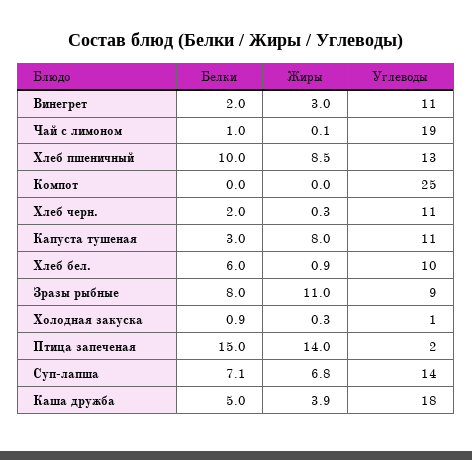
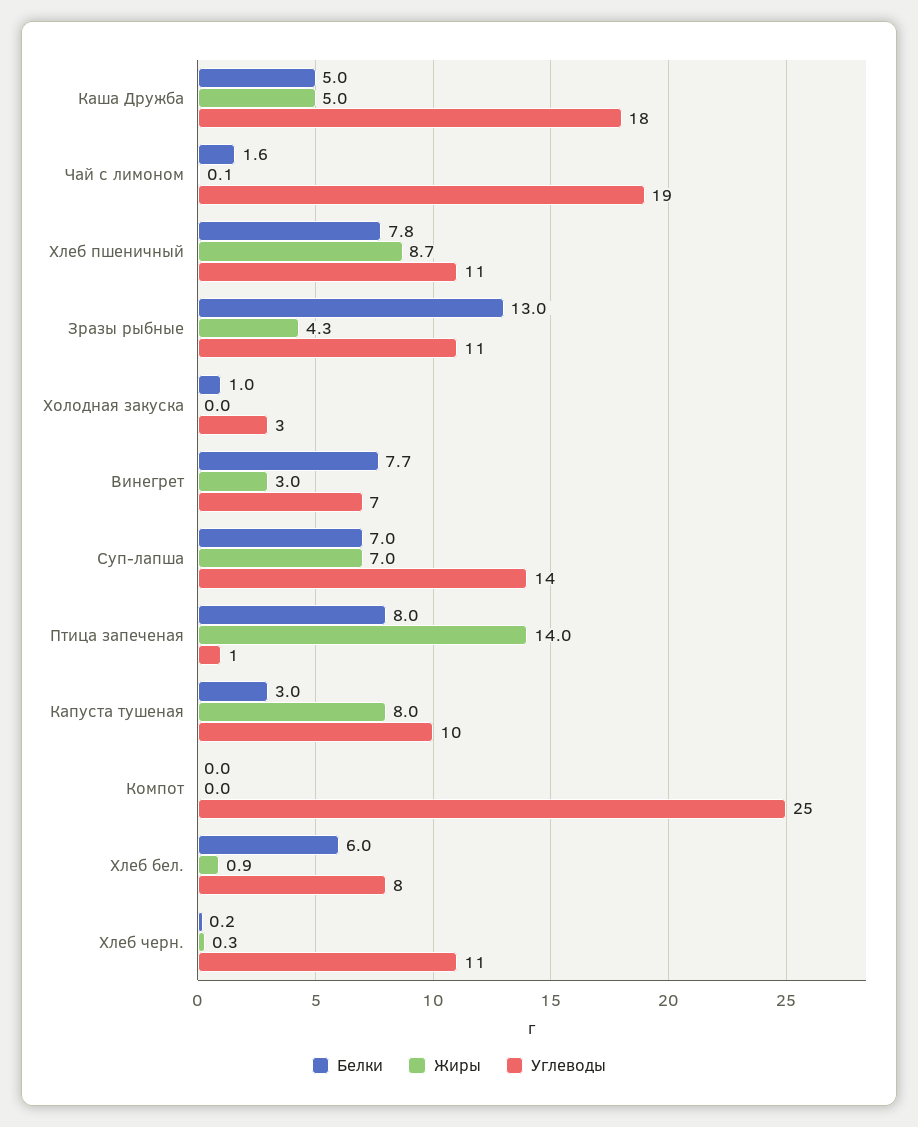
  {
    "Белки": {
-     "Винегрет": 2,
+     "Винегрет": 7.7,
-     "Чай с лимоном": 1,
+     "Чай с лимоном": 1.6,
-     "Хлеб пшеничный": 10,
+     "Хлеб пшеничный": 7.8,
      "Компот": 0,
-     "Хлеб черн.": 2,
+     "Хлеб черн.": 0.2,
      "Капуста тушеная": 3,
      "Хлеб бел.": 6,
-     "Зразы рыбные": 8,
+     "Зразы рыбные": 13,
-     "Холодная закуска": 0.9,
+     "Холодная закуска": 1,
-     "Птица запеченая": 15,
+     "Птица запеченая": 8,
-     "Суп-лапша": 7.1,
+     "Суп-лапша": 7,
      "Каша дружба": 5
    },
    "Жиры": {
      "Винегрет": 3,
      "Чай с лимоном": 0.1,
-     "Хлеб пшеничный": 8.5,
+     "Хлеб пшеничный": 8.7,
      "Компот": 0,
      "Хлеб черн.": 0.3,
      "Капуста тушеная": 8,
      "Хлеб бел.": 0.9,
-     "Зразы рыбные": 11,
+     "Зразы рыбные": 4.3,
-     "Холодная закуска": 0.3,
+     "Холодная закуска": 0,
      "Птица запеченая": 14,
-     "Суп-лапша": 6.8,
+     "Суп-лапша": 7,
-     "Каша дружба": 3.9
+     "Каша дружба": 5
    },
    "Углеводы": {
-     "Винегрет": 11,
+     "Винегрет": 7,
      "Чай с лимоном": 19,
-     "Хлеб пшеничный": 13,
+     "Хлеб пшеничный": 11,
      "Компот": 25,
      "Хлеб черн.": 11,
-     "Капуста тушеная": 11,
+     "Капуста тушеная": 10,
-     "Хлеб бел.": 10,
+     "Хлеб бел.": 8,
-     "Зразы рыбные": 9,
+     "Зразы рыбные": 11,
-     "Холодная закуска": 1,
+     "Холодная закуска": 3,
-     "Птица запеченая": 2,
+     "Птица запеченая": 1,
      "Суп-лапша": 14,
      "Каша дружба": 18
    }
  }

